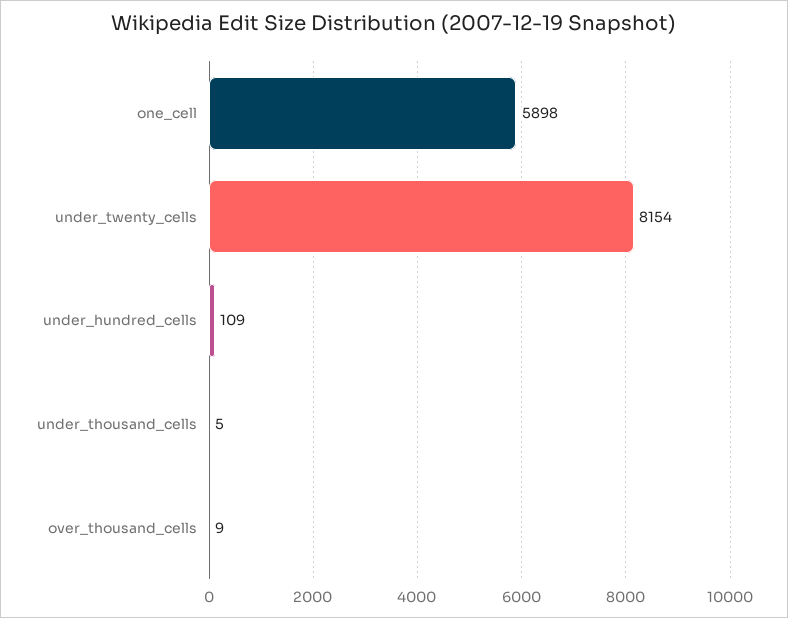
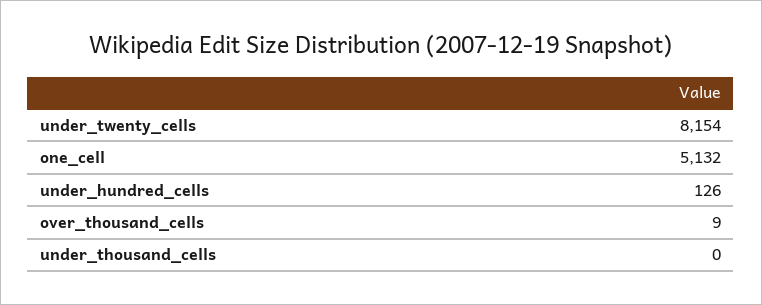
  {
-   "one_cell": 5898,
+   "one_cell": 5132,
    "under_twenty_cells": 8154,
-   "under_hundred_cells": 109,
+   "under_hundred_cells": 126,
-   "under_thousand_cells": 5,
+   "under_thousand_cells": 0,
    "over_thousand_cells": 9
  }

